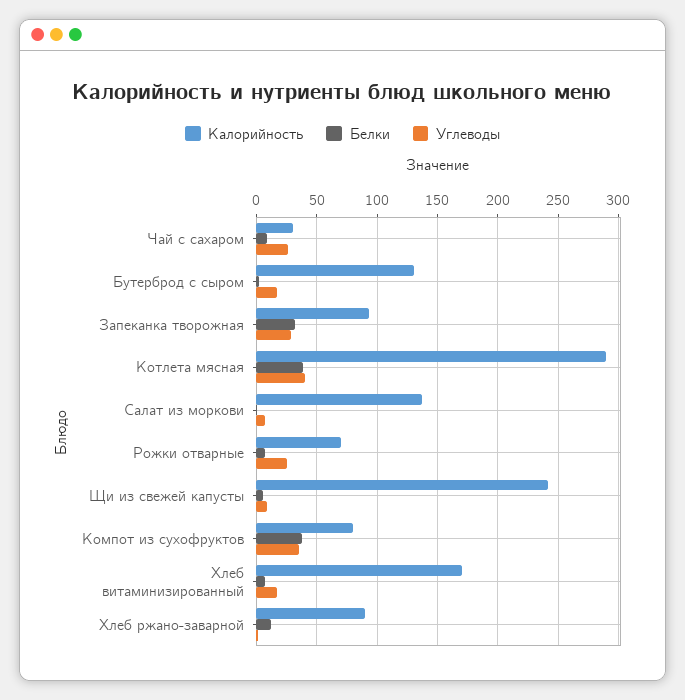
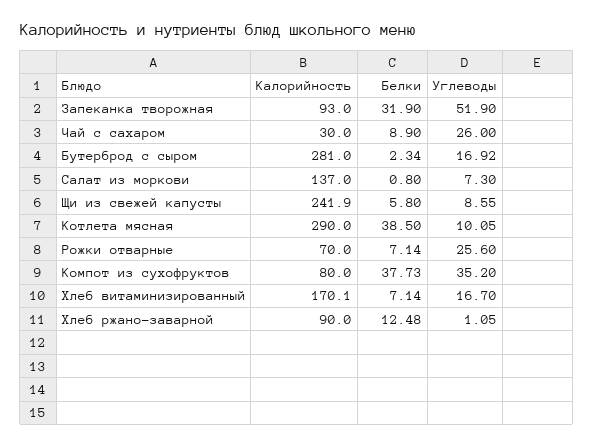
  {
    "Калорийность": {
      "Чай с сахаром": 30,
-     "Бутерброд с сыром": 130,
+     "Бутерброд с сыром": 281,
      "Запеканка творожная": 93,
      "Котлета мясная": 290,
      "Салат из моркови": 137,
      "Рожки отварные": 70,
      "Щи из свежей капусты": 241.9,
      "Компот из сухофруктов": 80,
      "Хлеб витаминизированный": 170.1,
      "Хлеб ржано-заварной": 90
    },
    "Белки": {
      "Чай с сахаром": 8.9,
      "Бутерброд с сыром": 2.34,
      "Запеканка творожная": 31.9,
      "Котлета мясная": 38.5,
      "Салат из моркови": 0.8,
      "Рожки отварные": 7.14,
      "Щи из свежей капусты": 5.8,
      "Компот из сухофруктов": 37.73,
      "Хлеб витаминизированный": 7.14,
      "Хлеб ржано-заварной": 12.48
    },
    "Углеводы": {
      "Чай с сахаром": 26,
      "Бутерброд с сыром": 16.92,
-     "Запеканка творожная": 30,
+     "Запеканка творожная": 51.9,
-     "Котлета мясная": 40,
+     "Котлета мясная": 10.05,
      "Салат из моркови": 7.3,
      "Рожки отварные": 25.6,
      "Щи из свежей капусты": 8.55,
      "Компот из сухофруктов": 35.2,
      "Хлеб витаминизированный": 16.7,
      "Хлеб ржано-заварной": 1.05
    }
  }

